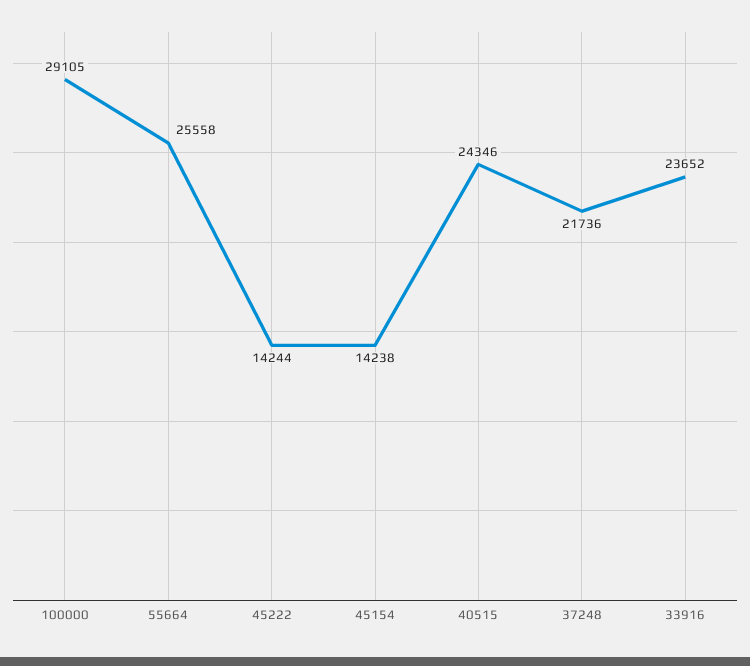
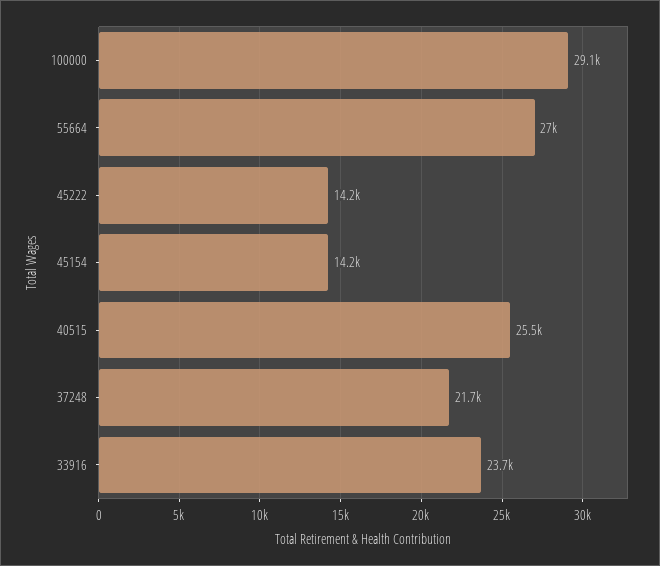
  {
    "100000": 29105,
-   "55664": 25558,
+   "55664": 27000,
    "45222": 14244,
    "45154": 14238,
-   "40515": 24346,
+   "40515": 25500,
    "37248": 21736,
    "33916": 23652
  }

